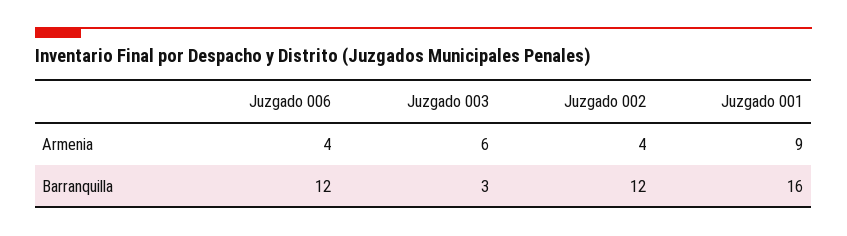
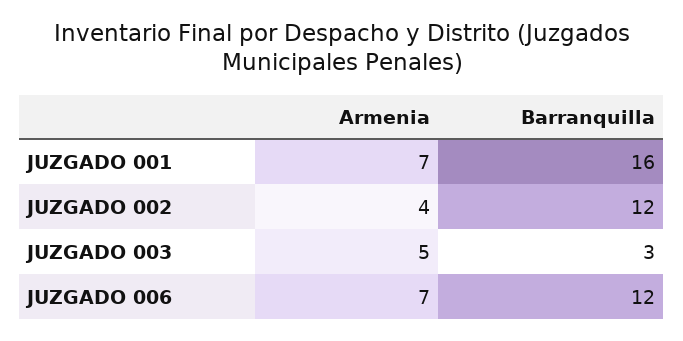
  {
    "Juzgado 006": {
-     "Armenia": 4,
+     "Armenia": 7,
      "Barranquilla": 12
    },
    "Juzgado 003": {
-     "Armenia": 6,
+     "Armenia": 5,
      "Barranquilla": 3
    },
    "Juzgado 002": {
      "Armenia": 4,
      "Barranquilla": 12
    },
    "Juzgado 001": {
-     "Armenia": 9,
+     "Armenia": 7,
      "Barranquilla": 16
    }
  }

